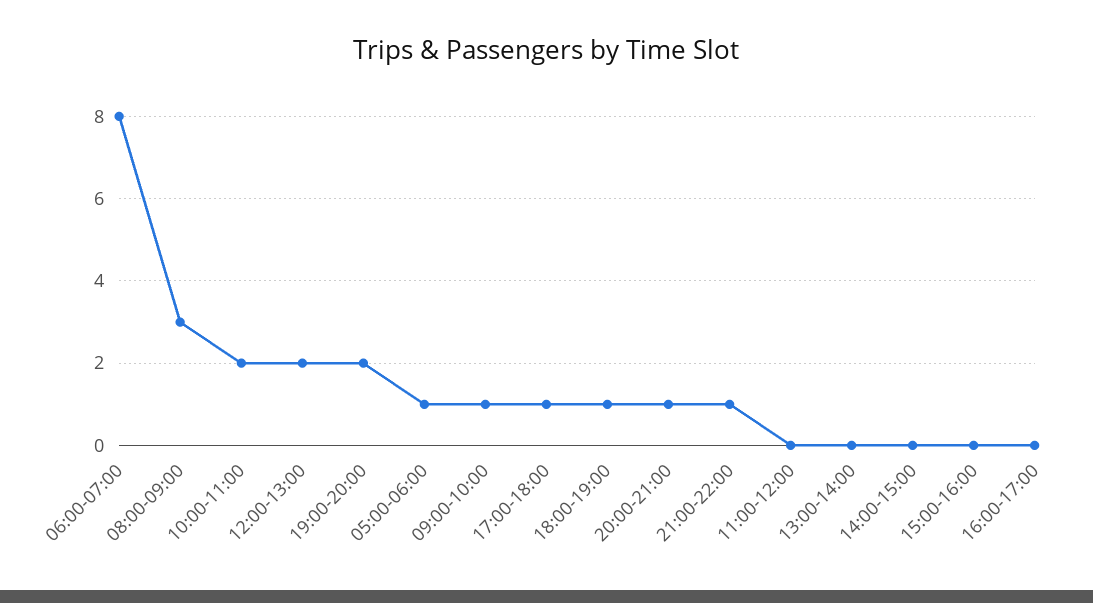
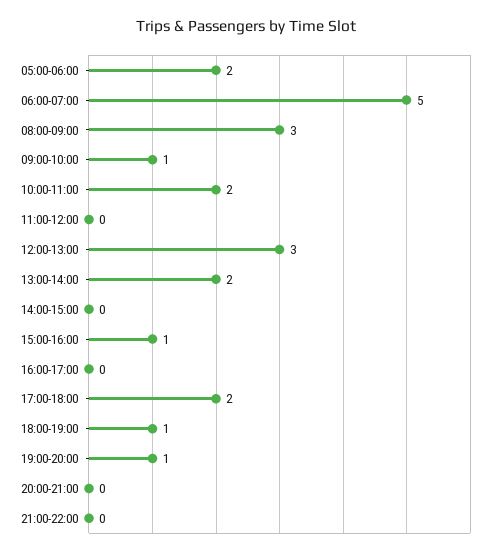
  {
-   "06:00-07:00": 8,
+   "06:00-07:00": 5,
    "08:00-09:00": 3,
    "10:00-11:00": 2,
-   "12:00-13:00": 2,
+   "12:00-13:00": 3,
-   "19:00-20:00": 2,
+   "19:00-20:00": 1,
-   "05:00-06:00": 1,
+   "05:00-06:00": 2,
    "09:00-10:00": 1,
-   "17:00-18:00": 1,
+   "17:00-18:00": 2,
    "18:00-19:00": 1,
-   "20:00-21:00": 1,
+   "20:00-21:00": 0,
-   "21:00-22:00": 1,
+   "21:00-22:00": 0,
    "11:00-12:00": 0,
-   "13:00-14:00": 0,
+   "13:00-14:00": 2,
    "14:00-15:00": 0,
-   "15:00-16:00": 0,
+   "15:00-16:00": 1,
    "16:00-17:00": 0
  }

